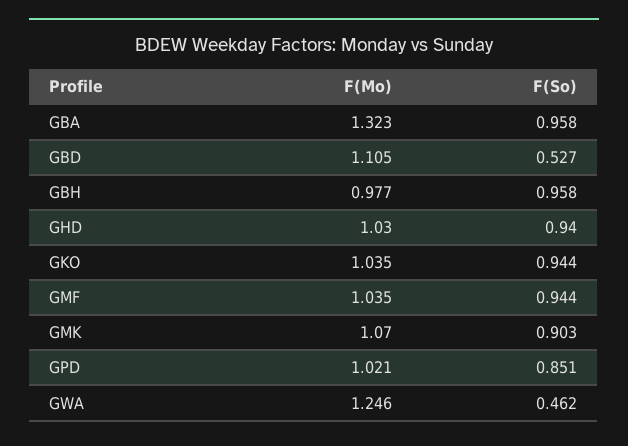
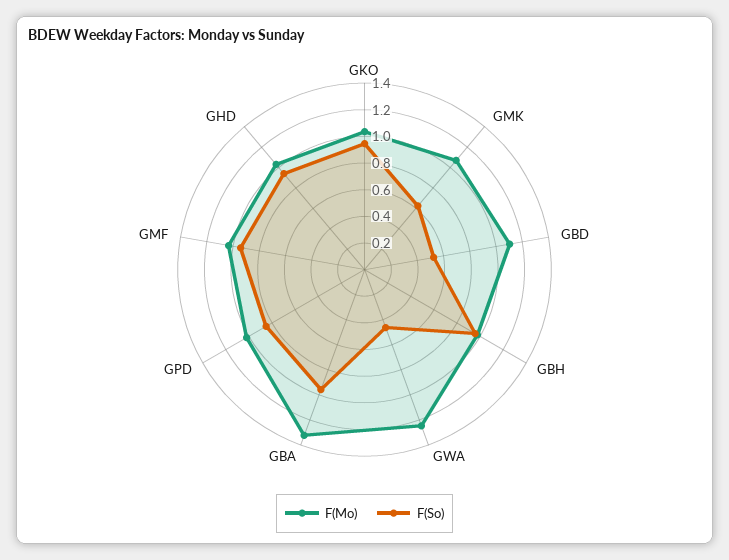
  {
    "F(Mo)": {
      "GBA": 1.323,
      "GBD": 1.105,
      "GBH": 0.977,
      "GHD": 1.03,
      "GKO": 1.035,
      "GMF": 1.035,
      "GMK": 1.07,
      "GPD": 1.021,
      "GWA": 1.246
    },
    "F(So)": {
      "GBA": 0.958,
      "GBD": 0.527,
      "GBH": 0.958,
      "GHD": 0.94,
      "GKO": 0.944,
      "GMF": 0.944,
-     "GMK": 0.903,
+     "GMK": 0.6,
      "GPD": 0.851,
      "GWA": 0.462
    }
  }

